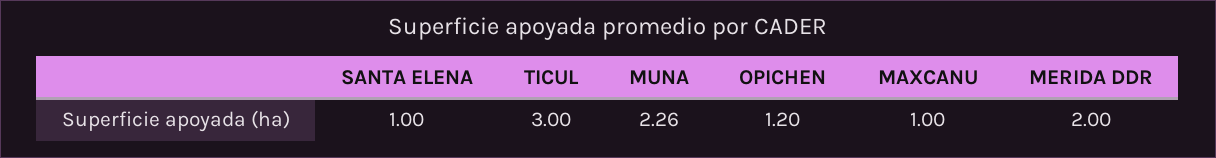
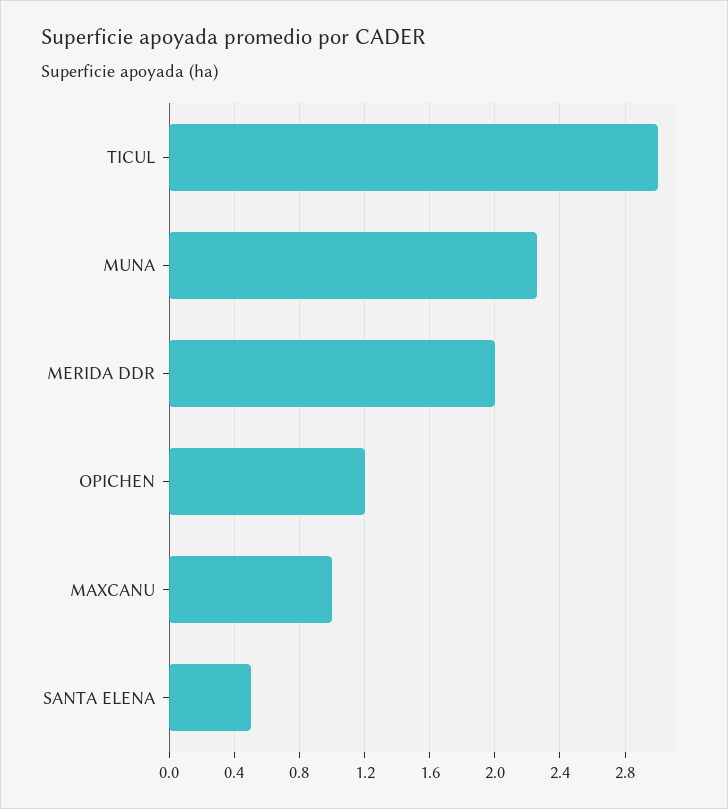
  {
-   "SANTA ELENA": 1,
+   "SANTA ELENA": 0.5,
    "TICUL": 3,
    "MUNA": 2.26,
    "OPICHEN": 1.2,
    "MAXCANU": 1,
    "MERIDA DDR": 2
  }

